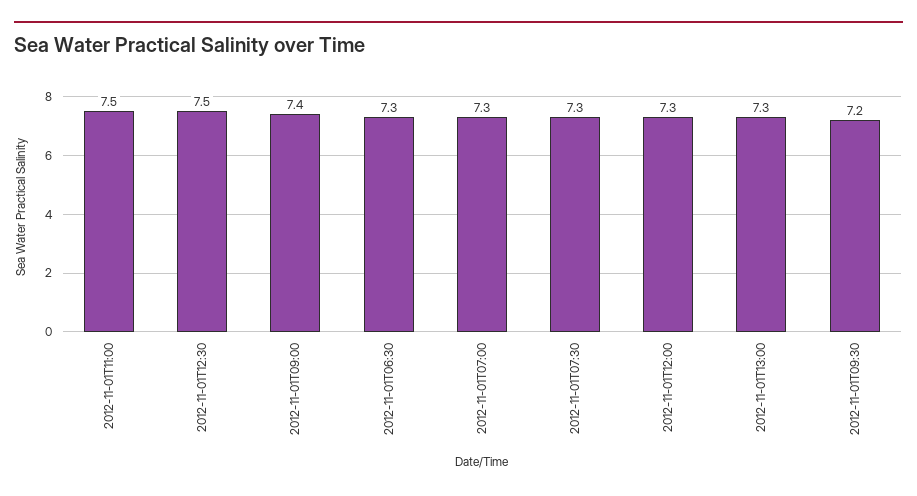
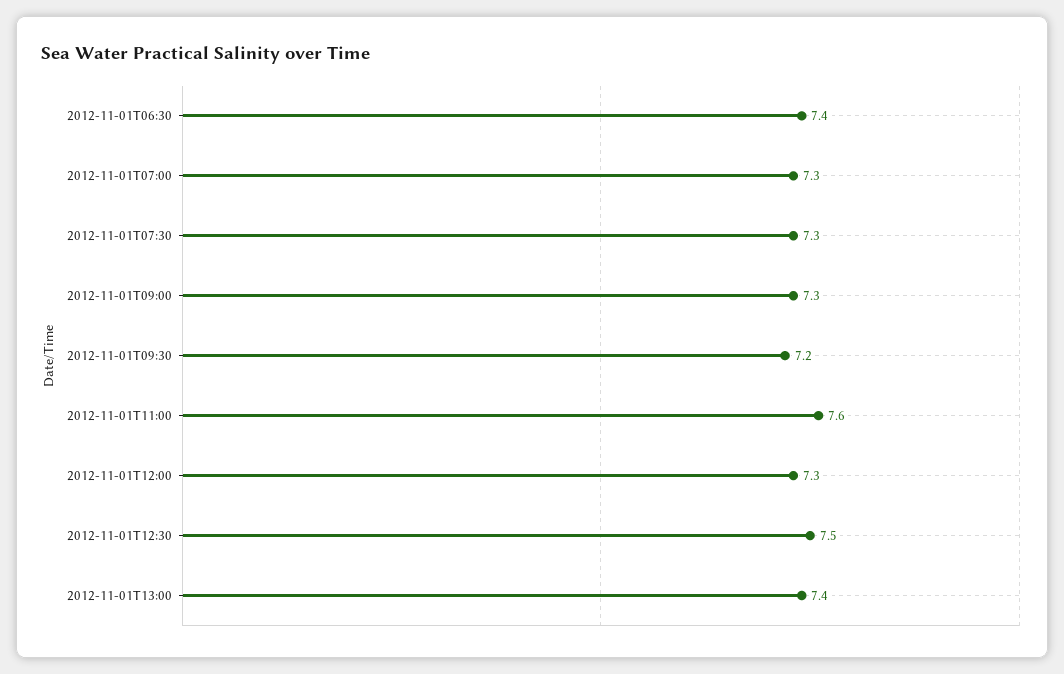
  {
-   "2012-11-01T11:00": 7.5,
+   "2012-11-01T11:00": 7.6,
    "2012-11-01T12:30": 7.5,
-   "2012-11-01T09:00": 7.4,
+   "2012-11-01T09:00": 7.3,
-   "2012-11-01T06:30": 7.3,
+   "2012-11-01T06:30": 7.4,
    "2012-11-01T07:00": 7.3,
    "2012-11-01T07:30": 7.3,
    "2012-11-01T12:00": 7.3,
-   "2012-11-01T13:00": 7.3,
+   "2012-11-01T13:00": 7.4,
    "2012-11-01T09:30": 7.2
  }

